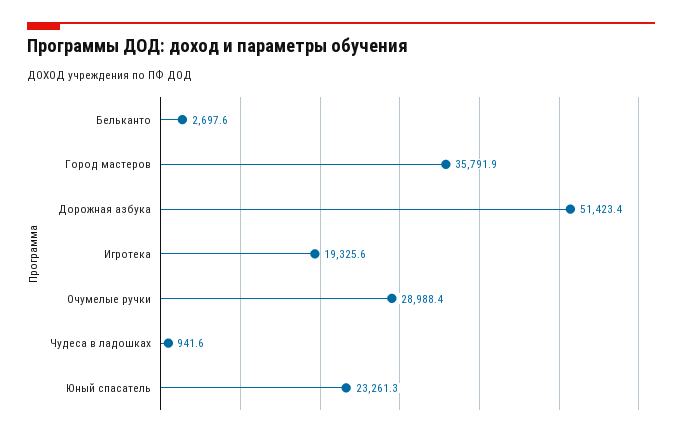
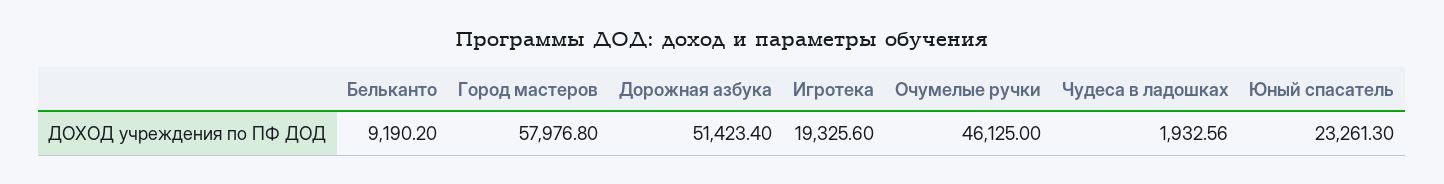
  {
-   "Бельканто": 2697.6,
+   "Бельканто": 9190.2,
-   "Город мастеров": 35791.9,
+   "Город мастеров": 57976.8,
    "Дорожная азбука": 51423.4,
    "Игротека": 19325.6,
-   "Очумелые ручки": 28988.4,
+   "Очумелые ручки": 46125,
-   "Чудеса в ладошках": 941.6,
+   "Чудеса в ладошках": 1932.56,
    "Юный спасатель": 23261.3
  }

